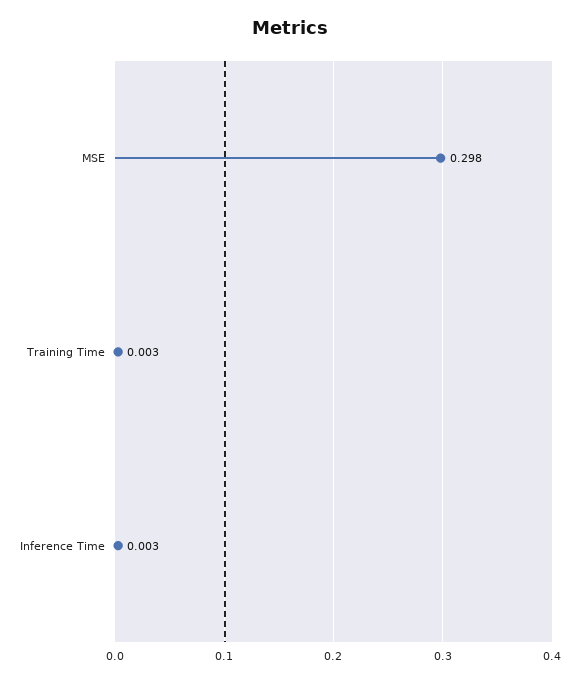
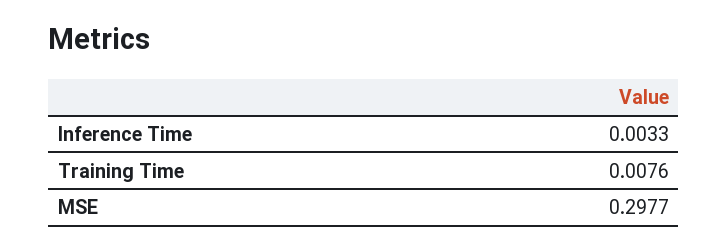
  {
    "MSE": 0.2977,
-   "Training Time": 0.003,
+   "Training Time": 0.0076,
    "Inference Time": 0.0033
  }

